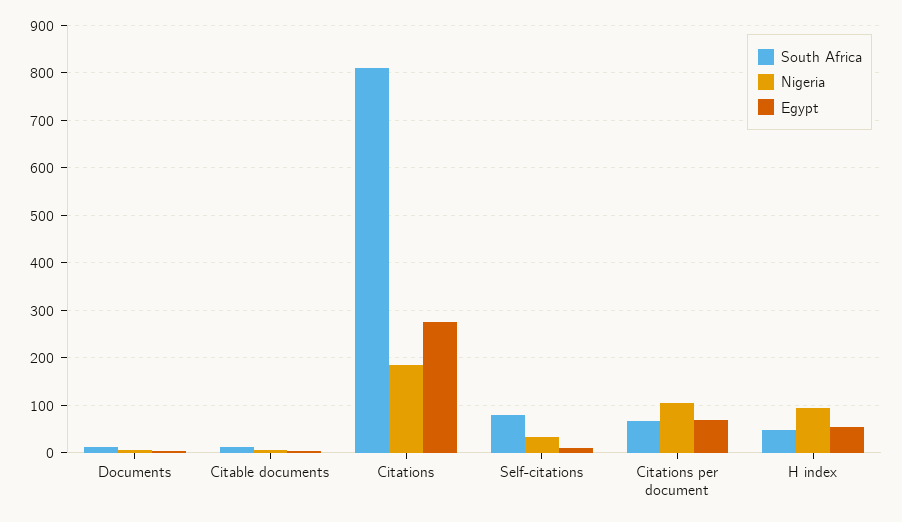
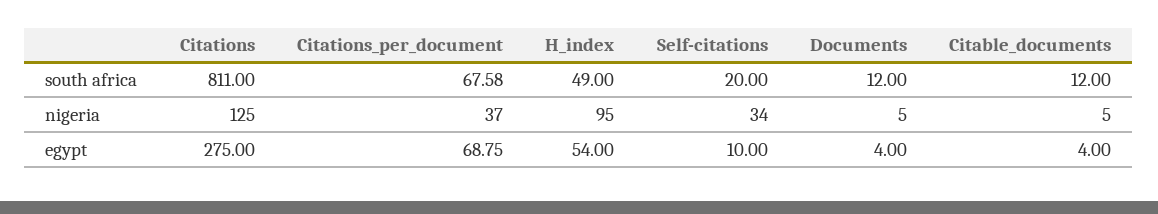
  {
    "South Africa": {
      "Documents": 12,
      "Citable documents": 12,
      "Citations": 811,
-     "Self-citations": 80,
+     "Self-citations": 20,
      "Citations per document": 67.58,
      "H index": 49
    },
    "Nigeria": {
      "Documents": 5,
      "Citable documents": 5,
-     "Citations": 180,
+     "Citations": 125,
      "Self-citations": 34,
-     "Citations per document": 100,
+     "Citations per document": 37,
      "H index": 95
    },
    "Egypt": {
      "Documents": 4,
      "Citable documents": 4,
      "Citations": 275,
      "Self-citations": 10,
      "Citations per document": 68.75,
      "H index": 54
    }
  }

